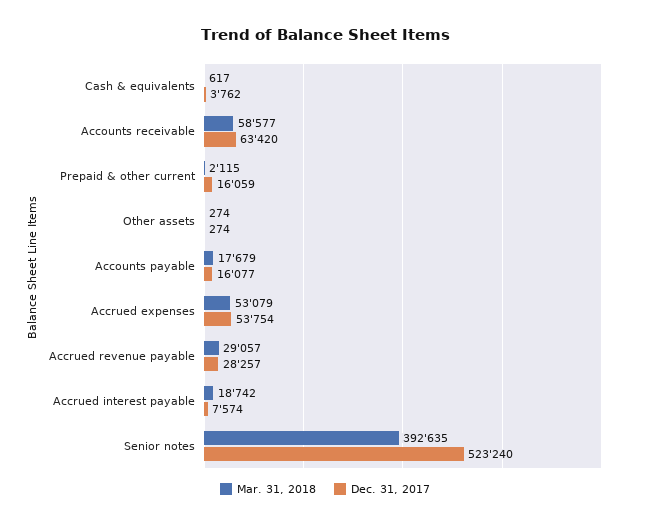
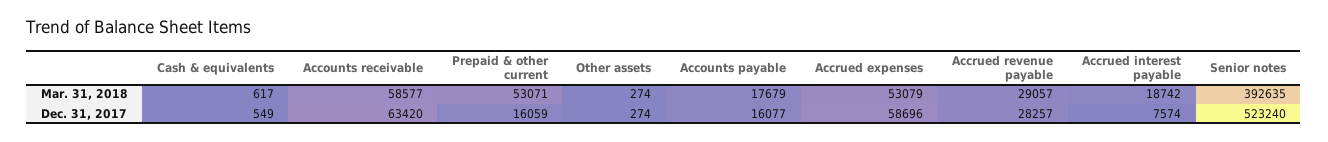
  {
    "Mar. 31, 2018": {
      "Cash & equivalents": 617,
      "Accounts receivable": 58577,
-     "Prepaid & other current": 2115,
+     "Prepaid & other current": 53071,
      "Other assets": 274,
      "Accounts payable": 17679,
      "Accrued expenses": 53079,
      "Accrued revenue payable": 29057,
      "Accrued interest payable": 18742,
      "Senior notes": 392635
    },
    "Dec. 31, 2017": {
-     "Cash & equivalents": 3762,
+     "Cash & equivalents": 549,
      "Accounts receivable": 63420,
      "Prepaid & other current": 16059,
      "Other assets": 274,
      "Accounts payable": 16077,
-     "Accrued expenses": 53754,
+     "Accrued expenses": 58696,
      "Accrued revenue payable": 28257,
      "Accrued interest payable": 7574,
      "Senior notes": 523240
    }
  }

